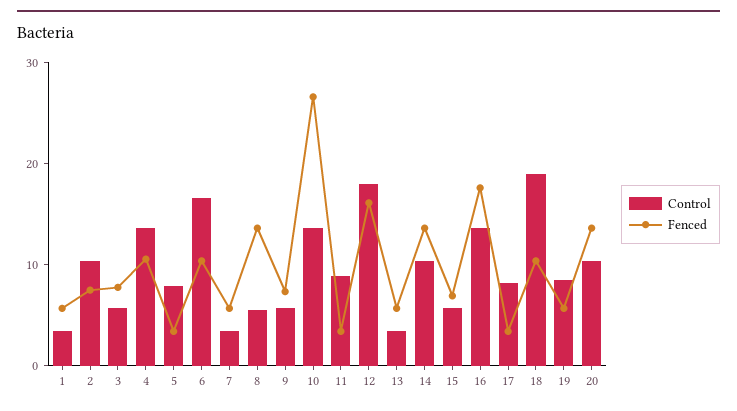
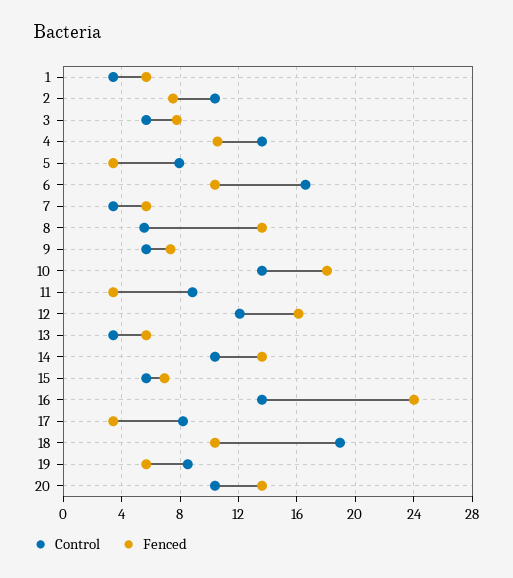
  {
    "Control": {
      "1": 3.5,
      "2": 10.5,
      "3": 5.5,
      "4": 13.5,
      "5": 8,
      "6": 16.5,
      "7": 3.5,
      "8": 5.5,
      "9": 5.5,
      "10": 13.5,
      "11": 9,
-     "12": 18,
+     "12": 12,
      "13": 3.5,
      "14": 10.5,
      "15": 5.5,
      "16": 13.5,
      "17": 8,
      "18": 19,
      "19": 8.5,
      "20": 10.5
    },
    "Fenced": {
      "1": 5.5,
      "2": 7.5,
      "3": 8,
      "4": 10.5,
      "5": 3.5,
      "6": 10.5,
      "7": 5.5,
      "8": 13.5,
      "9": 7.5,
-     "10": 26,
+     "10": 18,
      "11": 3.5,
      "12": 16,
      "13": 5.5,
      "14": 13.5,
      "15": 7,
-     "16": 18,
+     "16": 24,
      "17": 3.5,
      "18": 10.5,
      "19": 5.5,
      "20": 13.5
    }
  }

